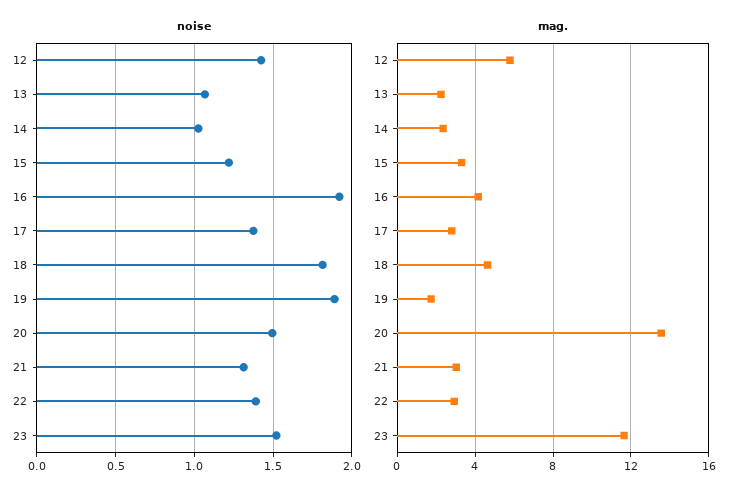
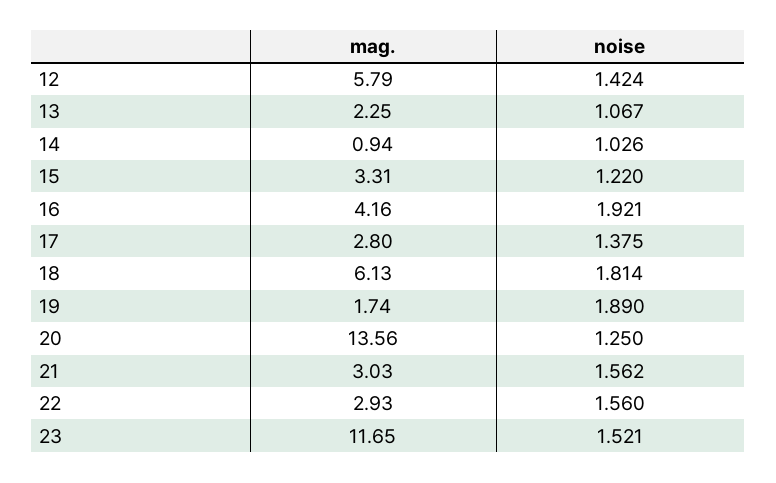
  {
    "noise": {
      "12": 1.424,
      "13": 1.067,
      "14": 1.026,
      "15": 1.22,
      "16": 1.921,
      "17": 1.375,
      "18": 1.814,
      "19": 1.89,
-     "20": 1.5,
+     "20": 1.25,
-     "21": 1.3,
+     "21": 1.562,
-     "22": 1.4,
+     "22": 1.56,
      "23": 1.521
    },
    "mag.": {
      "12": 5.79,
      "13": 2.25,
-     "14": 2.5,
+     "14": 0.94,
      "15": 3.31,
      "16": 4.16,
      "17": 2.8,
-     "18": 4.5,
+     "18": 6.13,
      "19": 1.74,
      "20": 13.56,
      "21": 3.03,
      "22": 2.93,
      "23": 11.65
    }
  }

